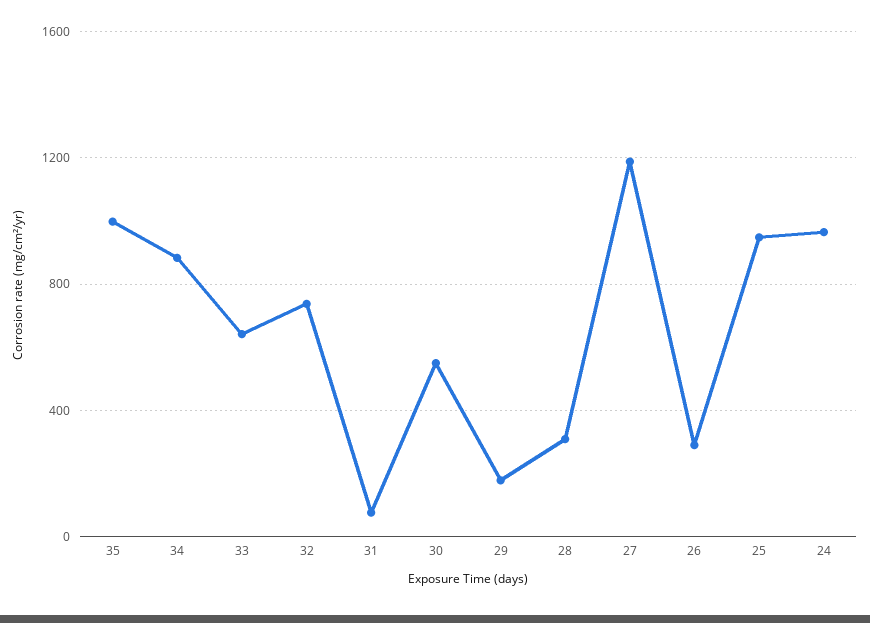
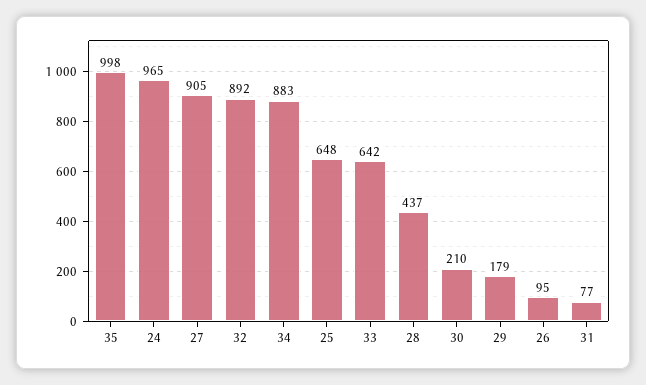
  {
    "35": 998,
    "34": 883,
    "33": 642,
-   "32": 750,
+   "32": 892,
    "31": 77,
-   "30": 550,
+   "30": 210,
    "29": 179,
-   "28": 300,
+   "28": 437,
-   "27": 1200,
+   "27": 905,
-   "26": 300,
+   "26": 95,
-   "25": 950,
+   "25": 648,
    "24": 965
  }

